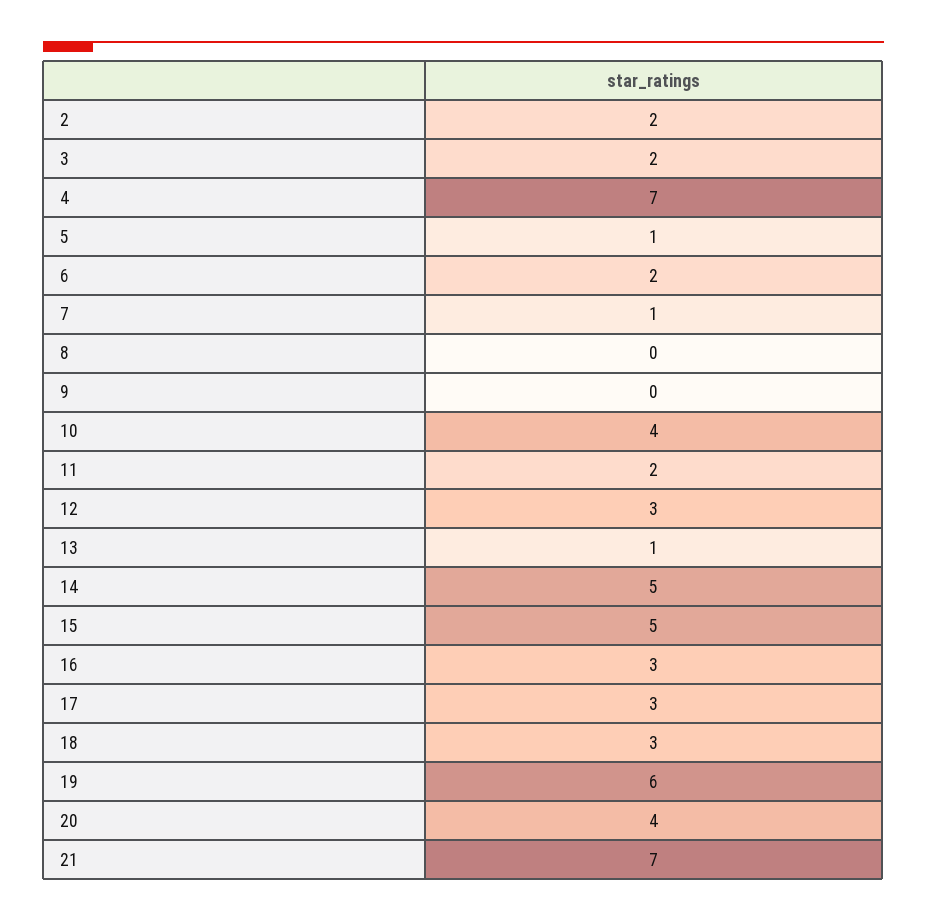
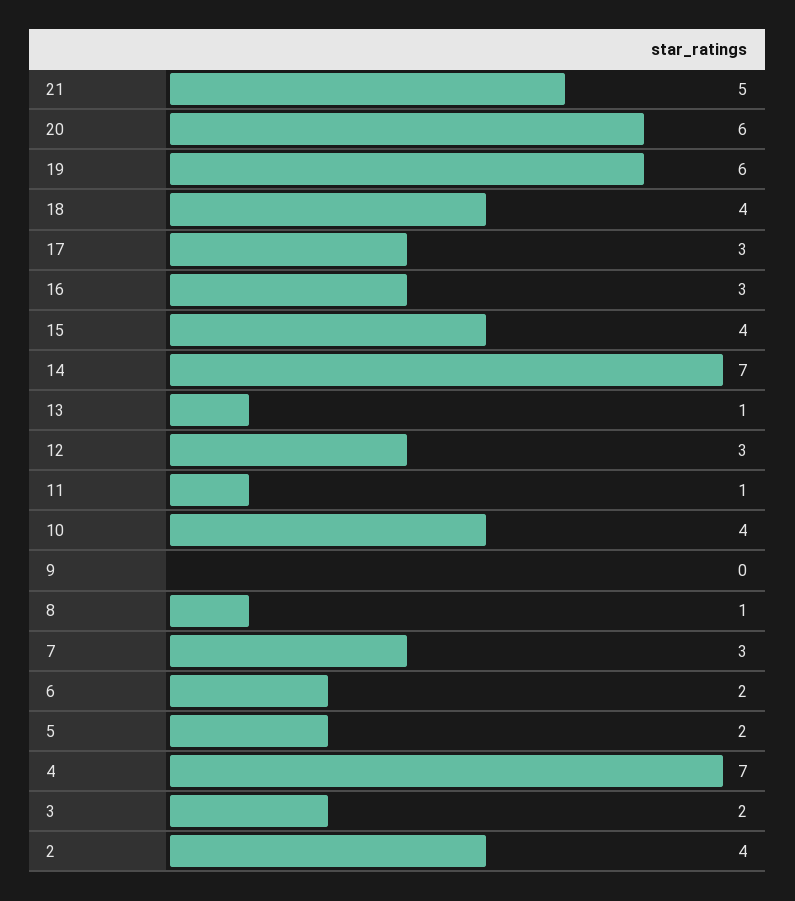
  {
-   "2": 2,
+   "2": 4,
    "3": 2,
    "4": 7,
-   "5": 1,
+   "5": 2,
    "6": 2,
-   "7": 1,
+   "7": 3,
-   "8": 0,
+   "8": 1,
    "9": 0,
    "10": 4,
-   "11": 2,
+   "11": 1,
    "12": 3,
    "13": 1,
-   "14": 5,
+   "14": 7,
-   "15": 5,
+   "15": 4,
    "16": 3,
    "17": 3,
-   "18": 3,
+   "18": 4,
    "19": 6,
-   "20": 4,
+   "20": 6,
-   "21": 7
+   "21": 5
  }

